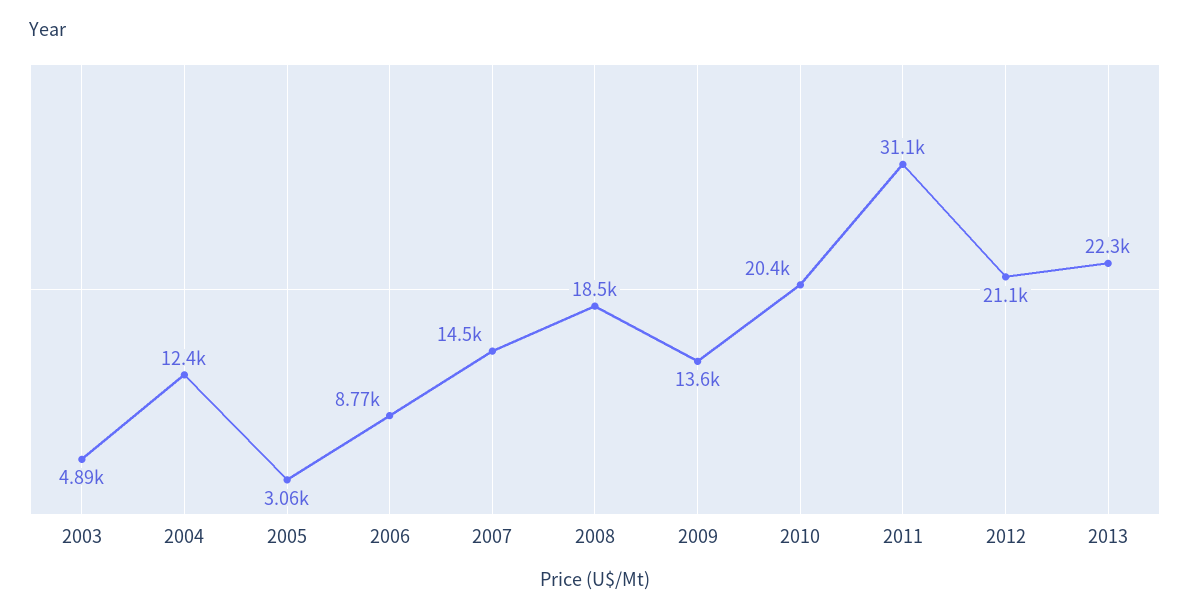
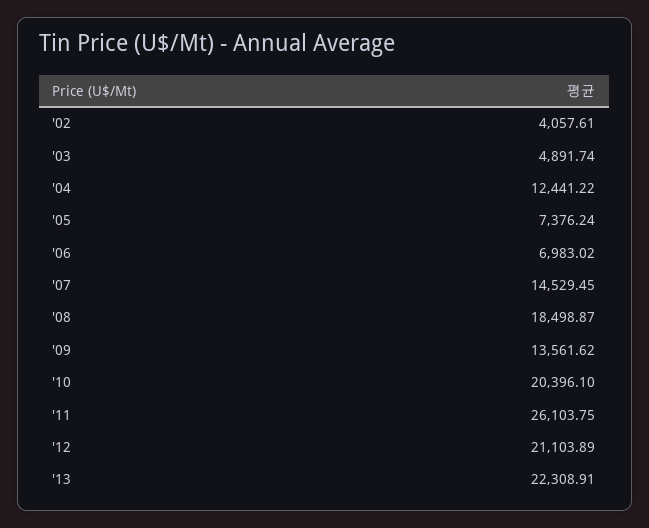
  {
    "2003": 4891.74,
    "2004": 12441.22,
-   "2005": 3060,
+   "2005": 7376.24,
-   "2006": 8770,
+   "2006": 6983.02,
    "2007": 14529.45,
    "2008": 18498.87,
    "2009": 13561.62,
    "2010": 20396.1,
-   "2011": 31100,
+   "2011": 26103.75,
    "2012": 21103.89,
-   "2013": 22308.91
+   "2013": 22308.91,
+   "'02": 4057.61
  }

